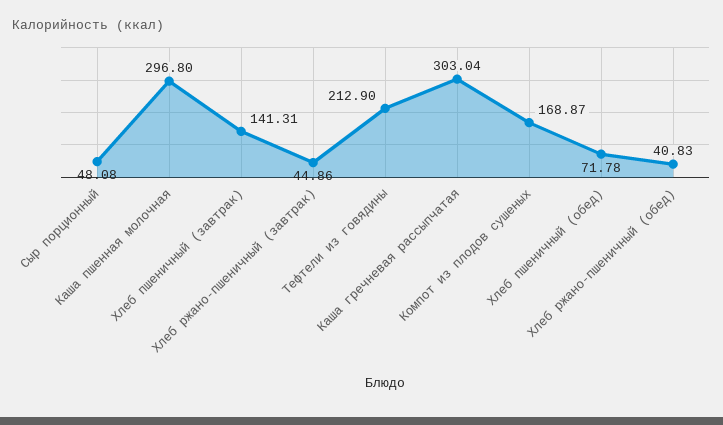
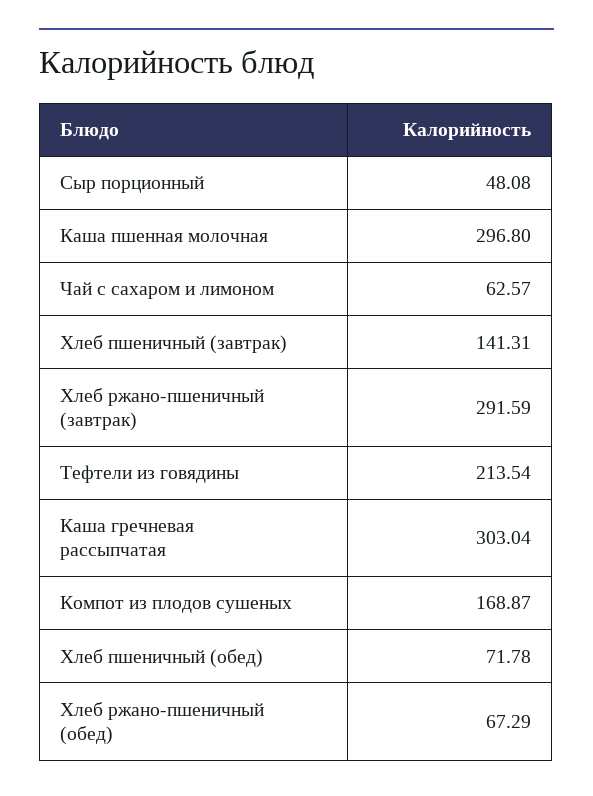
  {
    "Сыр порционный": 48.08,
    "Каша пшенная молочная": 296.8,
    "Хлеб пшеничный (завтрак)": 141.31,
-   "Хлеб ржано-пшеничный (завтрак)": 44.86,
+   "Хлеб ржано-пшеничный (завтрак)": 291.59,
-   "Тефтели из говядины": 212.9,
+   "Тефтели из говядины": 213.54,
    "Каша гречневая рассыпчатая": 303.04,
    "Компот из плодов сушеных": 168.87,
    "Хлеб пшеничный (обед)": 71.78,
-   "Хлеб ржано-пшеничный (обед)": 40.83
+   "Хлеб ржано-пшеничный (обед)": 67.29,
+   "Чай с сахаром и лимоном": 62.57
  }

